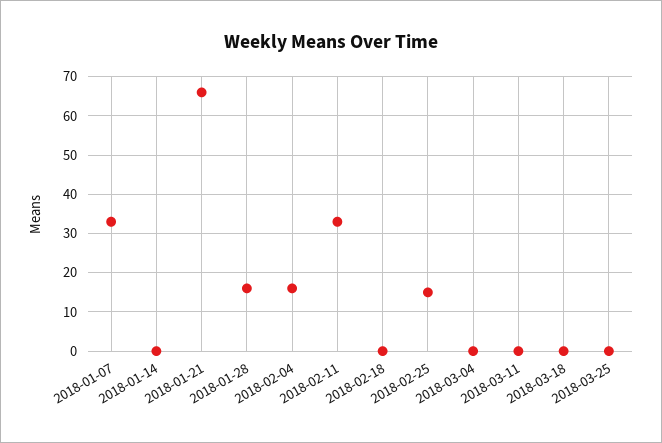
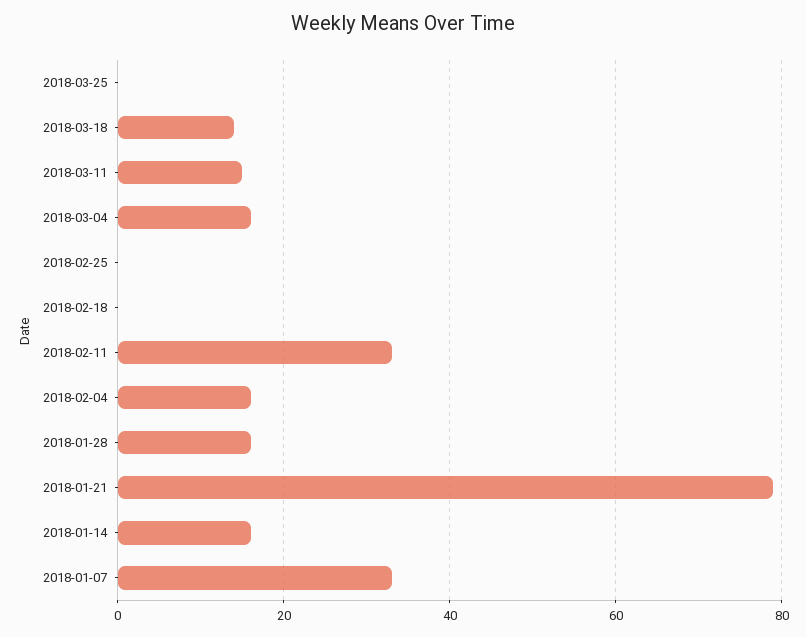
  {
    "2018-01-07": 35,
-   "2018-01-14": 0,
+   "2018-01-14": 15,
-   "2018-01-21": 65,
+   "2018-01-21": 80,
    "2018-01-28": 15,
    "2018-02-04": 15,
    "2018-02-11": 35,
    "2018-02-18": 0,
-   "2018-02-25": 15,
+   "2018-02-25": 0,
-   "2018-03-04": 0,
+   "2018-03-04": 15,
-   "2018-03-11": 0,
+   "2018-03-11": 15,
-   "2018-03-18": 0,
+   "2018-03-18": 15,
    "2018-03-25": 0
  }

